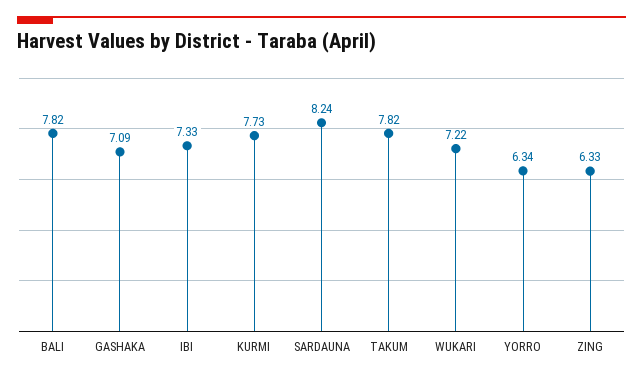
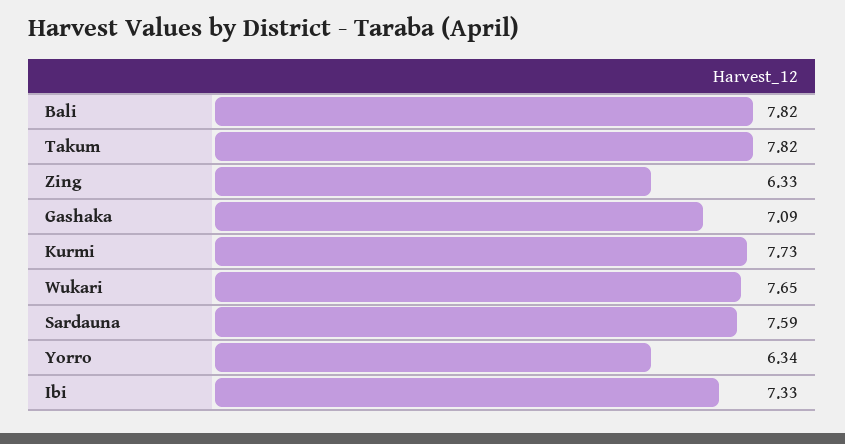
  {
    "BALI": 7.82,
    "GASHAKA": 7.09,
    "IBI": 7.33,
    "KURMI": 7.73,
-   "SARDAUNA": 8.24,
+   "SARDAUNA": 7.59,
    "TAKUM": 7.82,
-   "WUKARI": 7.22,
+   "WUKARI": 7.65,
    "YORRO": 6.34,
    "ZING": 6.33
  }

